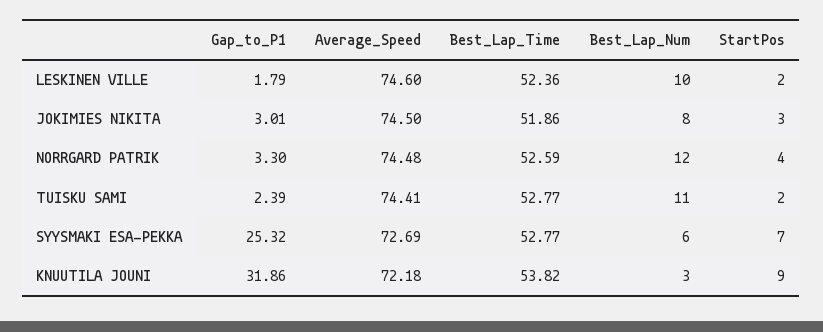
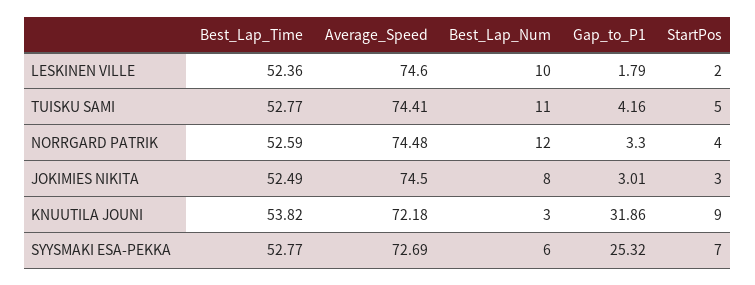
  {
    "Gap_to_P1": {
      "LESKINEN VILLE": 1.79,
      "JOKIMIES NIKITA": 3.01,
      "NORRGARD PATRIK": 3.3,
-     "TUISKU SAMI": 2.39,
+     "TUISKU SAMI": 4.16,
      "SYYSMAKI ESA-PEKKA": 25.32,
      "KNUUTILA JOUNI": 31.86
    },
    "Average_Speed": {
      "LESKINEN VILLE": 74.6,
      "JOKIMIES NIKITA": 74.5,
      "NORRGARD PATRIK": 74.48,
      "TUISKU SAMI": 74.41,
      "SYYSMAKI ESA-PEKKA": 72.69,
      "KNUUTILA JOUNI": 72.18
    },
    "Best_Lap_Time": {
      "LESKINEN VILLE": 52.36,
-     "JOKIMIES NIKITA": 51.86,
+     "JOKIMIES NIKITA": 52.49,
      "NORRGARD PATRIK": 52.59,
      "TUISKU SAMI": 52.77,
      "SYYSMAKI ESA-PEKKA": 52.77,
      "KNUUTILA JOUNI": 53.82
    },
    "Best_Lap_Num": {
      "LESKINEN VILLE": 10,
      "JOKIMIES NIKITA": 8,
      "NORRGARD PATRIK": 12,
      "TUISKU SAMI": 11,
      "SYYSMAKI ESA-PEKKA": 6,
      "KNUUTILA JOUNI": 3
    },
    "StartPos": {
      "LESKINEN VILLE": 2,
      "JOKIMIES NIKITA": 3,
      "NORRGARD PATRIK": 4,
-     "TUISKU SAMI": 2,
+     "TUISKU SAMI": 5,
      "SYYSMAKI ESA-PEKKA": 7,
      "KNUUTILA JOUNI": 9
    }
  }

